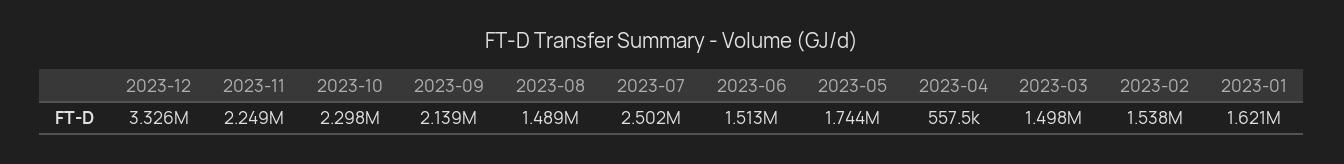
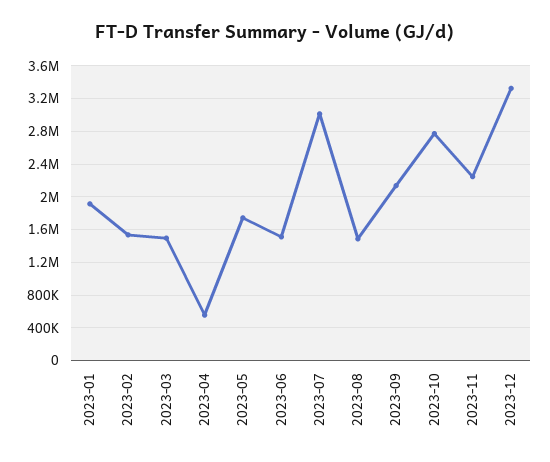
  {
    "2023-12": 3326000,
    "2023-11": 2249000,
-   "2023-10": 2298000,
+   "2023-10": 2800000,
    "2023-09": 2139000,
    "2023-08": 1489000,
-   "2023-07": 2502000,
+   "2023-07": 3000000,
    "2023-06": 1513000,
    "2023-05": 1744000,
    "2023-04": 557500,
    "2023-03": 1498000,
    "2023-02": 1538000,
-   "2023-01": 1621000
+   "2023-01": 1900000
  }

